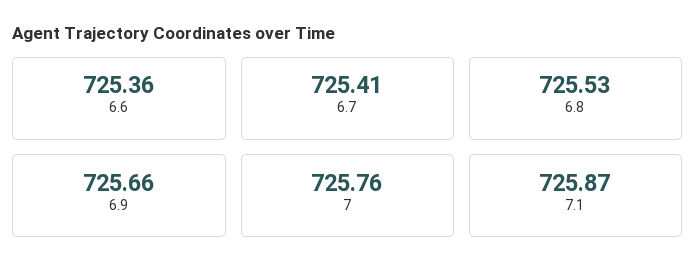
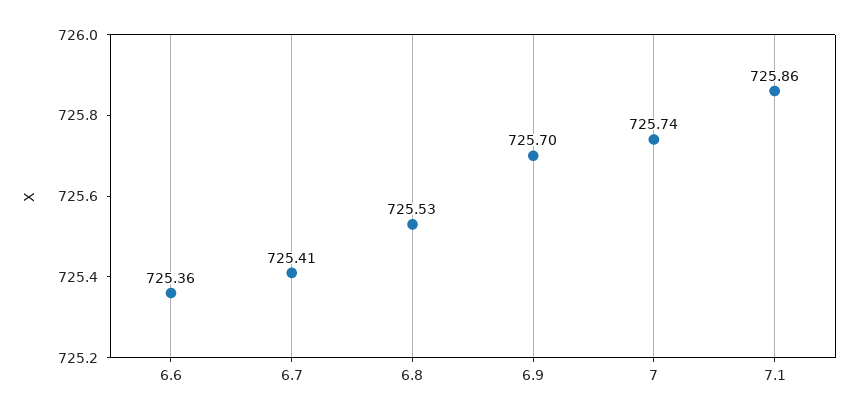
  {
    "6.6": 725.36,
    "6.7": 725.41,
    "6.8": 725.53,
-   "6.9": 725.66,
+   "6.9": 725.7,
-   "7": 725.76,
+   "7": 725.74,
-   "7.1": 725.87
+   "7.1": 725.86
  }

